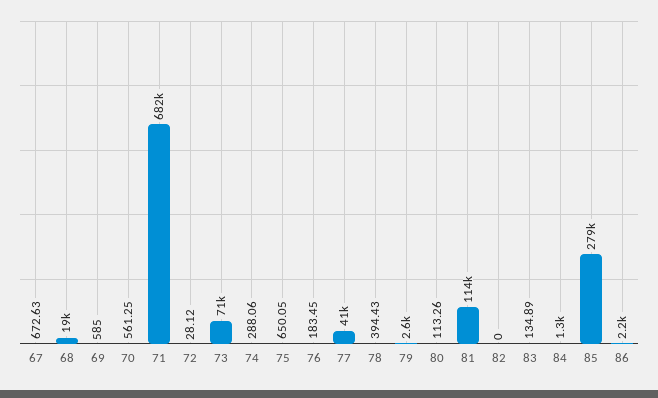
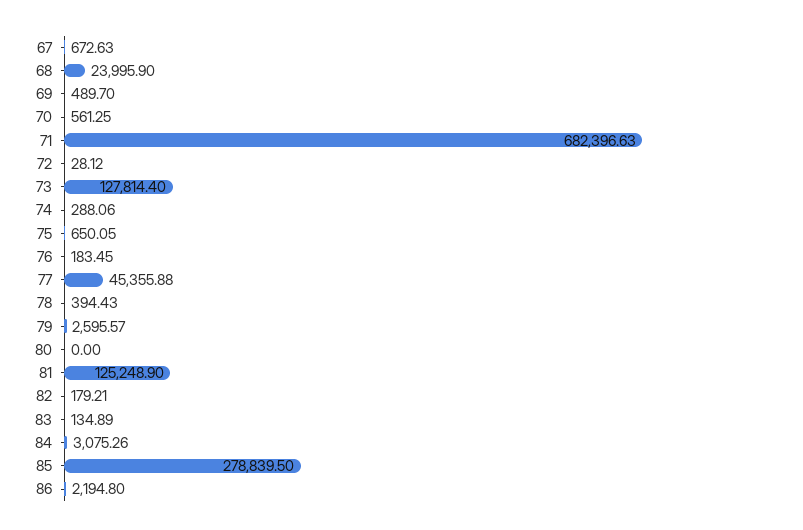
  {
    "67": 672.63,
-   "68": 19000,
+   "68": 23995.9,
-   "69": 585,
+   "69": 489.7,
    "70": 561.25,
    "71": 682396.63,
    "72": 28.12,
-   "73": 71000,
+   "73": 127814.4,
    "74": 288.06,
    "75": 650.05,
    "76": 183.45,
-   "77": 41000,
+   "77": 45355.88,
    "78": 394.43,
    "79": 2595.57,
-   "80": 113.26,
+   "80": 0,
-   "81": 114000,
+   "81": 125248.9,
-   "82": 0,
+   "82": 179.21,
    "83": 134.89,
-   "84": 1300,
+   "84": 3075.26,
    "85": 278839.5,
    "86": 2194.8
  }

